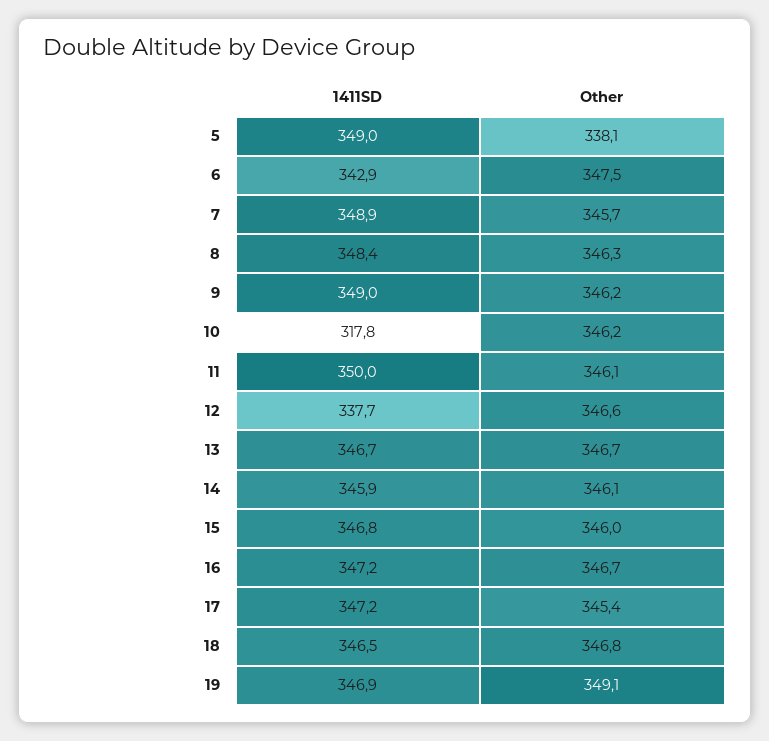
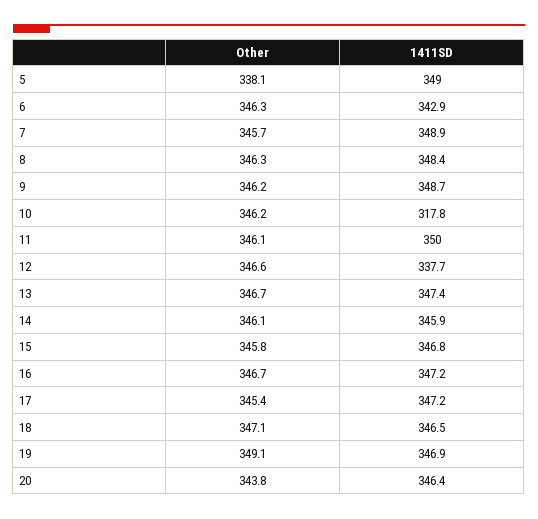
  {
    "1411SD": {
      "5": 349,
      "6": 342.9,
      "7": 348.9,
      "8": 348.4,
-     "9": 349,
+     "9": 348.7,
      "10": 317.8,
      "11": 350,
      "12": 337.7,
-     "13": 346.7,
+     "13": 347.4,
      "14": 345.9,
      "15": 346.8,
      "16": 347.2,
      "17": 347.2,
      "18": 346.5,
-     "19": 346.9
+     "19": 346.9,
+     "20": 346.4
    },
    "Other": {
      "5": 338.1,
-     "6": 347.5,
+     "6": 346.3,
      "7": 345.7,
      "8": 346.3,
      "9": 346.2,
      "10": 346.2,
      "11": 346.1,
      "12": 346.6,
      "13": 346.7,
      "14": 346.1,
-     "15": 346,
+     "15": 345.8,
      "16": 346.7,
      "17": 345.4,
-     "18": 346.8,
+     "18": 347.1,
-     "19": 349.1
+     "19": 349.1,
+     "20": 343.8
    }
  }

